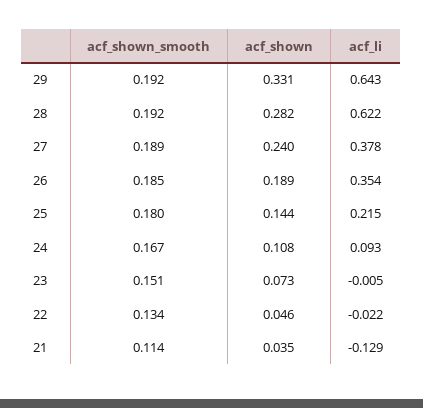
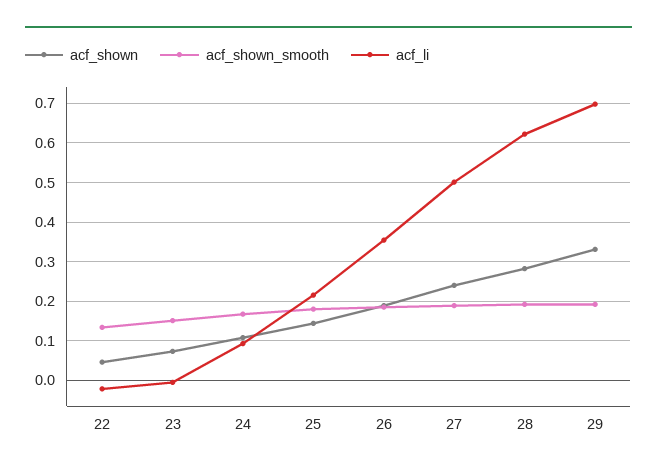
  {
    "acf_shown_smooth": {
      "29": 0.192,
      "28": 0.192,
      "27": 0.189,
      "26": 0.185,
      "25": 0.18,
      "24": 0.167,
      "23": 0.151,
-     "22": 0.134,
+     "22": 0.134
-     "21": 0.114
    },
    "acf_shown": {
      "29": 0.331,
      "28": 0.282,
      "27": 0.24,
      "26": 0.189,
      "25": 0.144,
      "24": 0.108,
      "23": 0.073,
-     "22": 0.046,
+     "22": 0.046
-     "21": 0.035
    },
    "acf_li": {
-     "29": 0.643,
+     "29": 0.7,
      "28": 0.622,
-     "27": 0.378,
+     "27": 0.5,
      "26": 0.354,
      "25": 0.215,
      "24": 0.093,
      "23": -0.005,
-     "22": -0.022,
+     "22": -0.022
-     "21": -0.129
    }
  }

